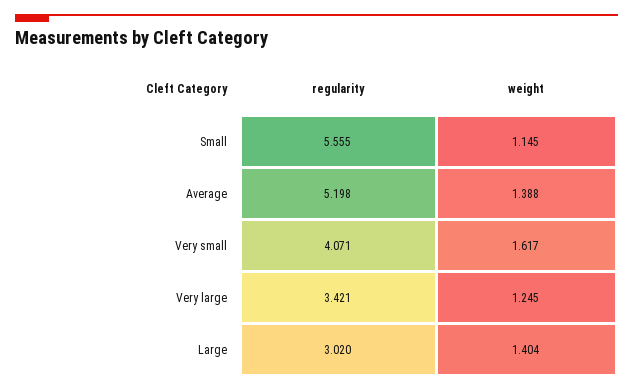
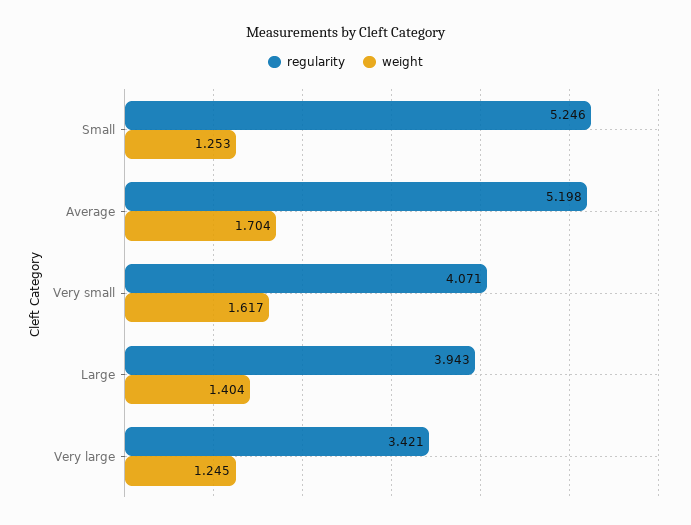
  {
    "regularity": {
-     "Small": 5.555,
+     "Small": 5.246,
      "Average": 5.198,
      "Very small": 4.071,
      "Very large": 3.421,
-     "Large": 3.02
+     "Large": 3.943
    },
    "weight": {
-     "Small": 1.145,
+     "Small": 1.253,
-     "Average": 1.388,
+     "Average": 1.704,
      "Very small": 1.617,
      "Very large": 1.245,
      "Large": 1.404
    }
  }

